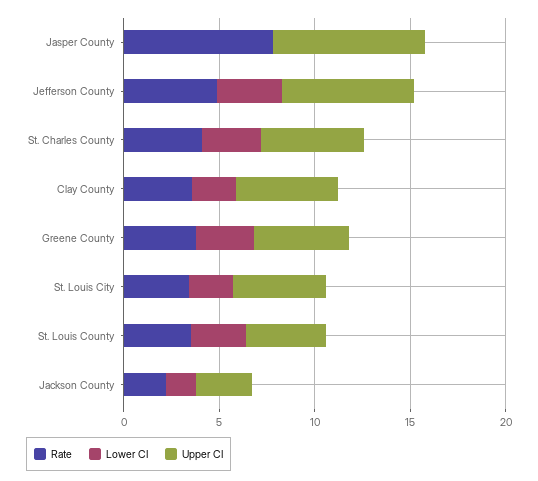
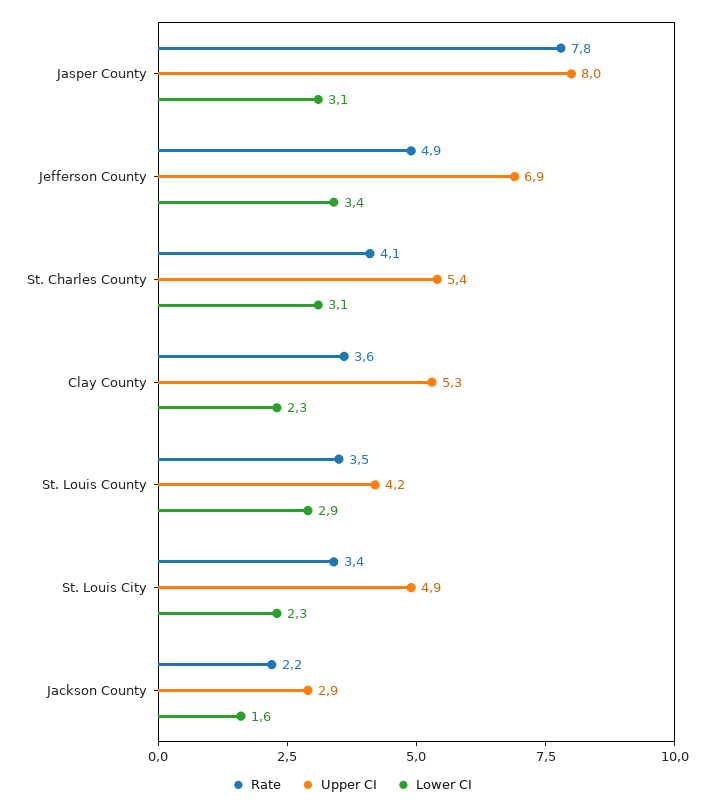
  {
    "Rate": {
      "Jasper County": 7.8,
      "Jefferson County": 4.9,
      "St. Charles County": 4.1,
      "Clay County": 3.6,
-     "Greene County": 4,
      "St. Louis City": 3.4,
      "St. Louis County": 3.5,
      "Jackson County": 2.2
    },
    "Lower CI": {
-     "Jasper County": 0,
+     "Jasper County": 3.1,
      "Jefferson County": 3.4,
      "St. Charles County": 3.1,
      "Clay County": 2.3,
-     "Greene County": 3,
      "St. Louis City": 2.3,
      "St. Louis County": 2.9,
      "Jackson County": 1.6
    },
    "Upper CI": {
      "Jasper County": 8,
      "Jefferson County": 6.9,
      "St. Charles County": 5.4,
      "Clay County": 5.3,
-     "Greene County": 5,
      "St. Louis City": 4.9,
      "St. Louis County": 4.2,
      "Jackson County": 2.9
    }
  }

